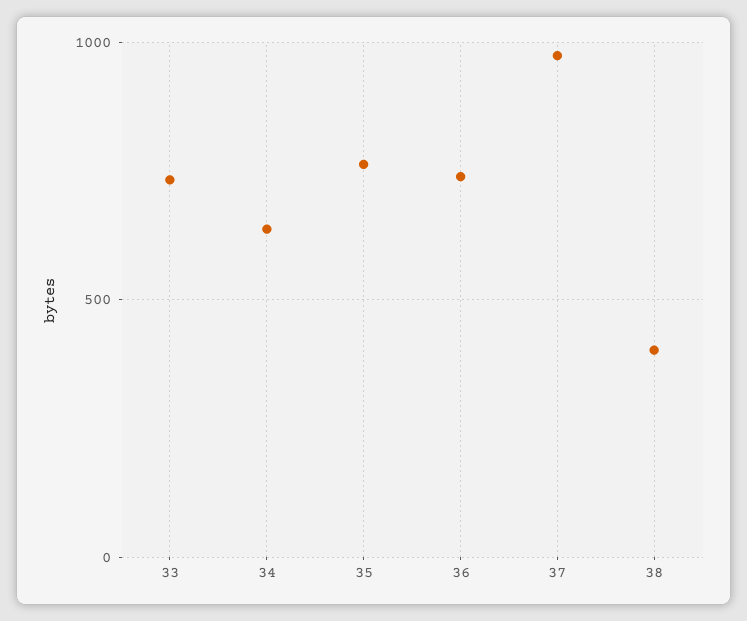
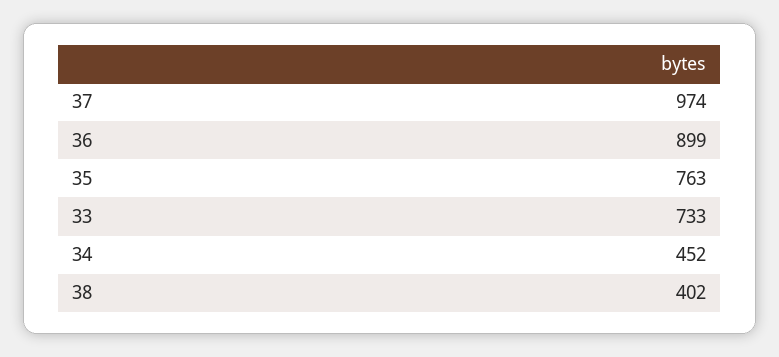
  {
    "33": 733,
-   "34": 650,
+   "34": 452,
    "35": 763,
-   "36": 750,
+   "36": 899,
    "37": 974,
    "38": 402
  }

